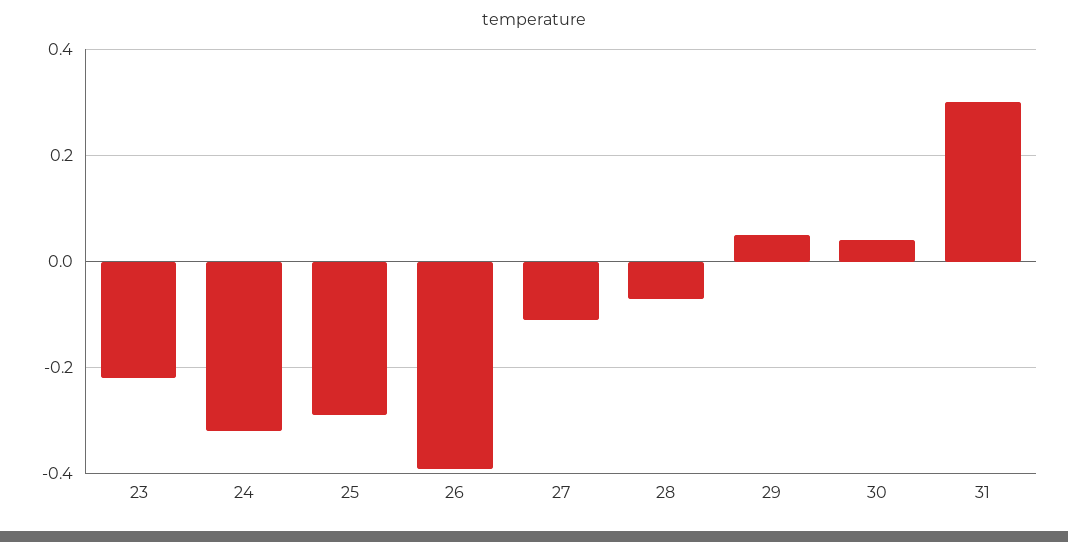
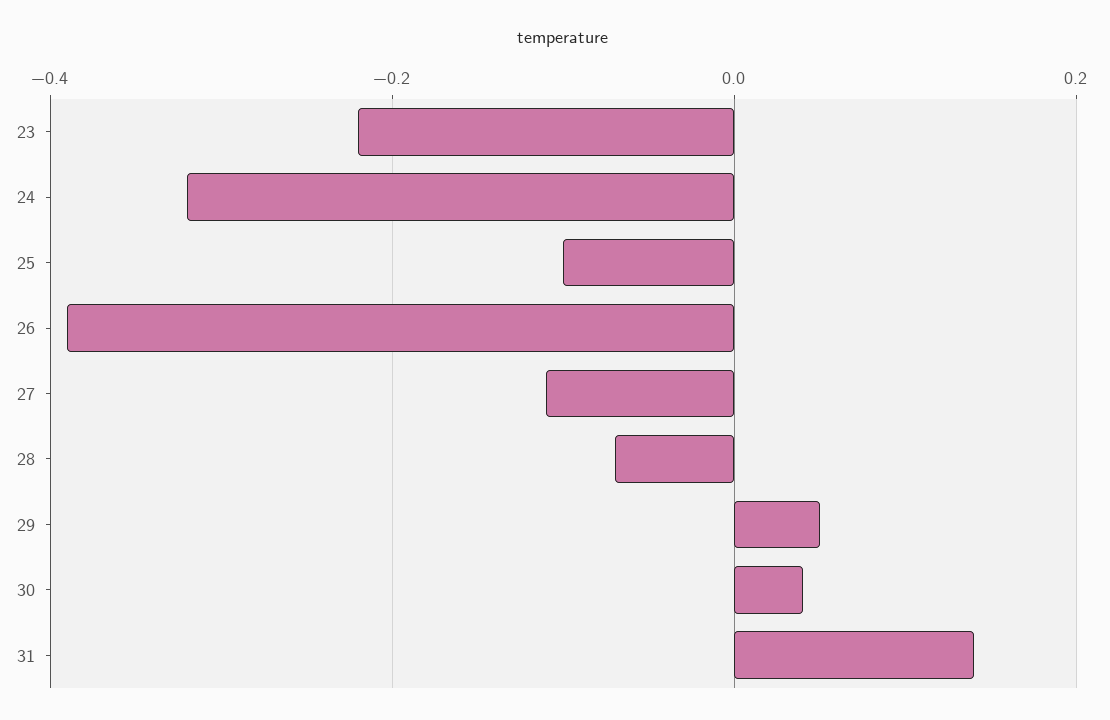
  {
    "23": -0.2,
    "24": -0.3,
-   "25": -0.3,
+   "25": -0.1,
    "26": -0.4,
    "27": -0.1,
    "28": -0.05,
    "29": 0.05,
    "30": 0.05,
-   "31": 0.3
+   "31": 0.15
  }

